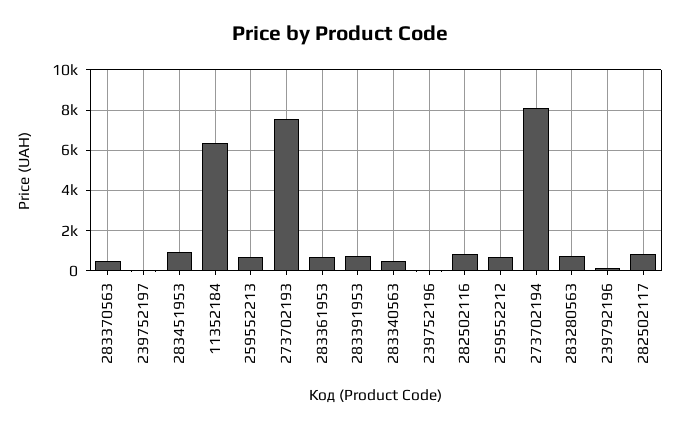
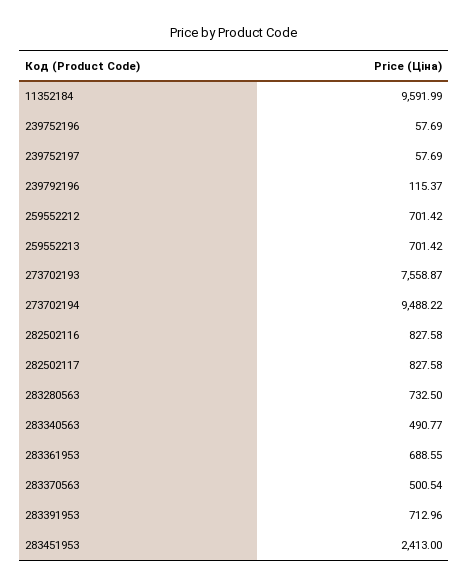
  {
    "283370563": 500.54,
    "239752197": 57.69,
-   "283451953": 1000,
+   "283451953": 2413,
-   "11352184": 6500,
+   "11352184": 9591.99,
    "259552213": 701.42,
    "273702193": 7558.87,
    "283361953": 688.55,
    "283391953": 712.96,
    "283340563": 490.77,
    "239752196": 57.69,
    "282502116": 827.58,
    "259552212": 701.42,
-   "273702194": 8000,
+   "273702194": 9488.22,
    "283280563": 732.5,
    "239792196": 115.37,
    "282502117": 827.58
  }

